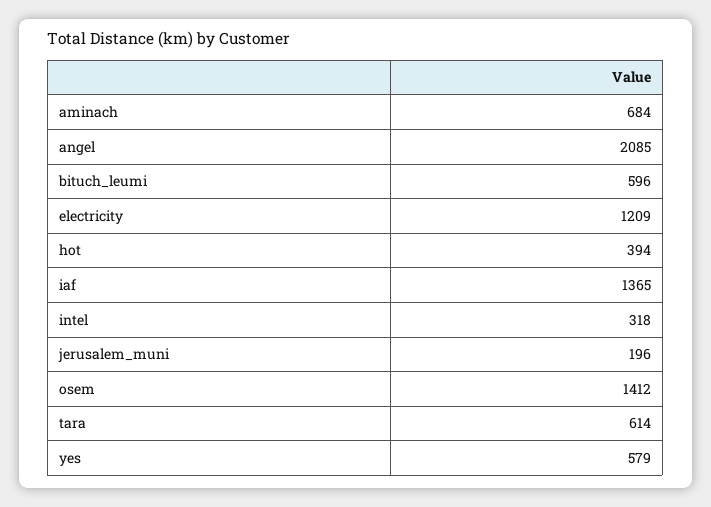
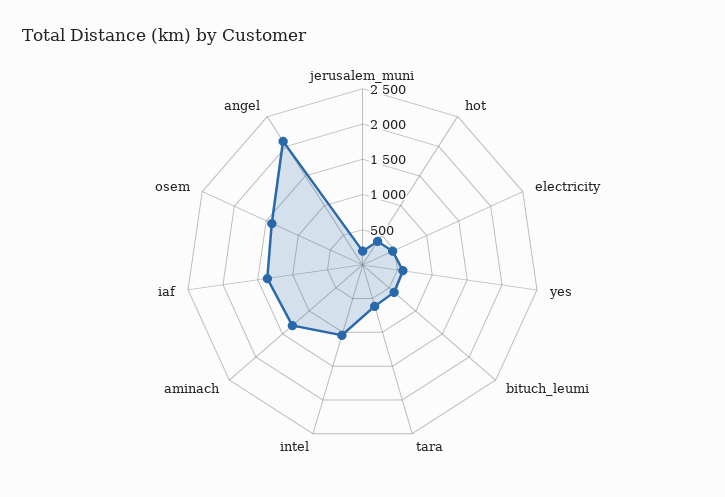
  {
-   "aminach": 684,
+   "aminach": 1250,
    "angel": 2085,
    "bituch_leumi": 596,
-   "electricity": 1209,
+   "electricity": 500,
    "hot": 394,
    "iaf": 1365,
-   "intel": 318,
+   "intel": 1000,
    "jerusalem_muni": 196,
    "osem": 1412,
    "tara": 614,
    "yes": 579
  }

